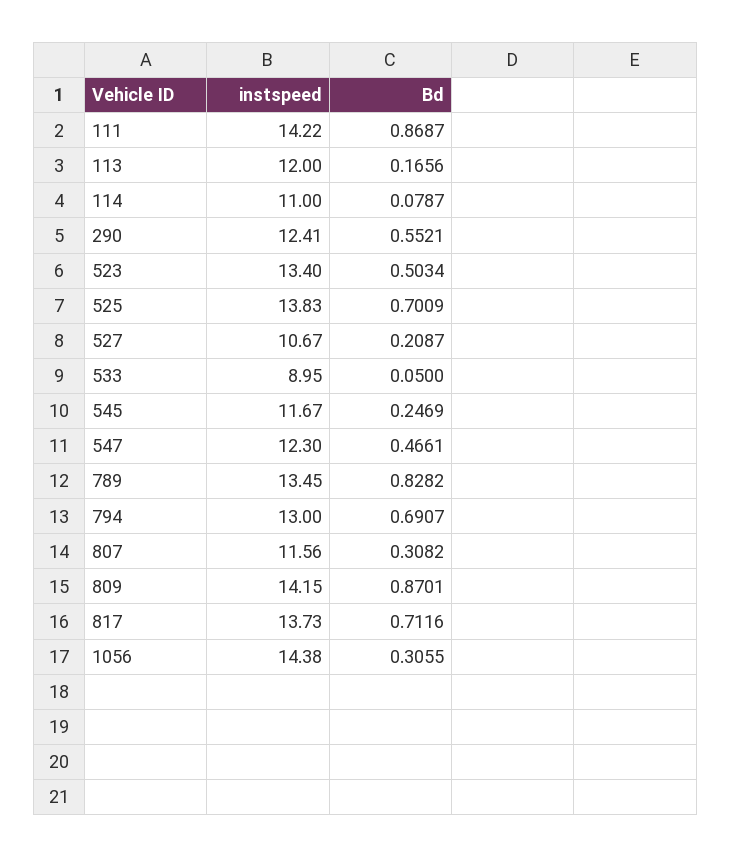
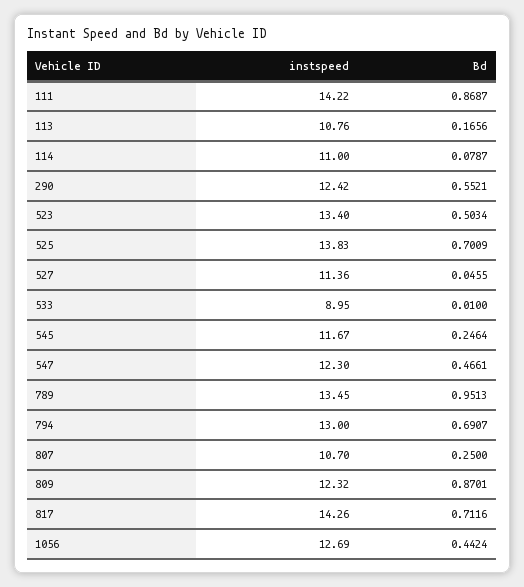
  {
    "instspeed": {
      "111": 14.22,
-     "113": 12,
+     "113": 10.76,
      "114": 11,
-     "290": 12.41,
+     "290": 12.42,
      "523": 13.4,
      "525": 13.83,
-     "527": 10.67,
+     "527": 11.36,
      "533": 8.95,
      "545": 11.67,
      "547": 12.3,
      "789": 13.45,
      "794": 13,
-     "807": 11.56,
+     "807": 10.7,
-     "809": 14.15,
+     "809": 12.32,
-     "817": 13.73,
+     "817": 14.26,
-     "1056": 14.38
+     "1056": 12.69
    },
    "Bd": {
      "111": 0.8687,
      "113": 0.1656,
      "114": 0.0787,
      "290": 0.5521,
      "523": 0.5034,
      "525": 0.7009,
-     "527": 0.2087,
+     "527": 0.0455,
-     "533": 0.05,
+     "533": 0.01,
-     "545": 0.2469,
+     "545": 0.2464,
      "547": 0.4661,
-     "789": 0.8282,
+     "789": 0.9513,
      "794": 0.6907,
-     "807": 0.3082,
+     "807": 0.25,
      "809": 0.8701,
      "817": 0.7116,
-     "1056": 0.3055
+     "1056": 0.4424
    }
  }

